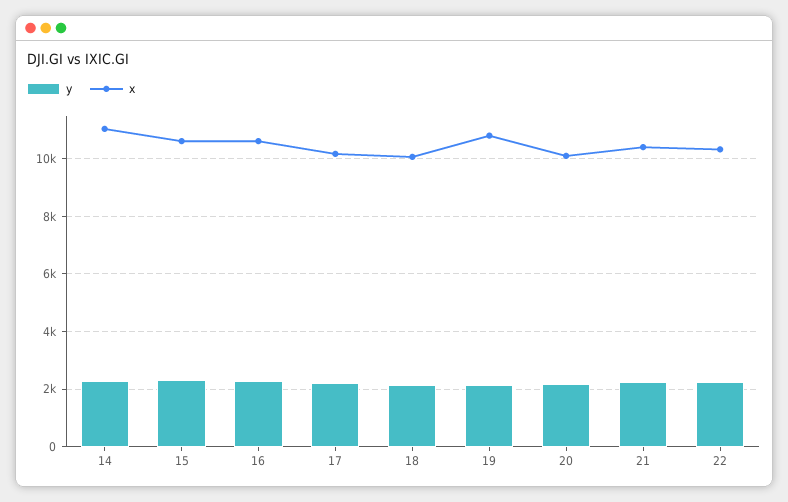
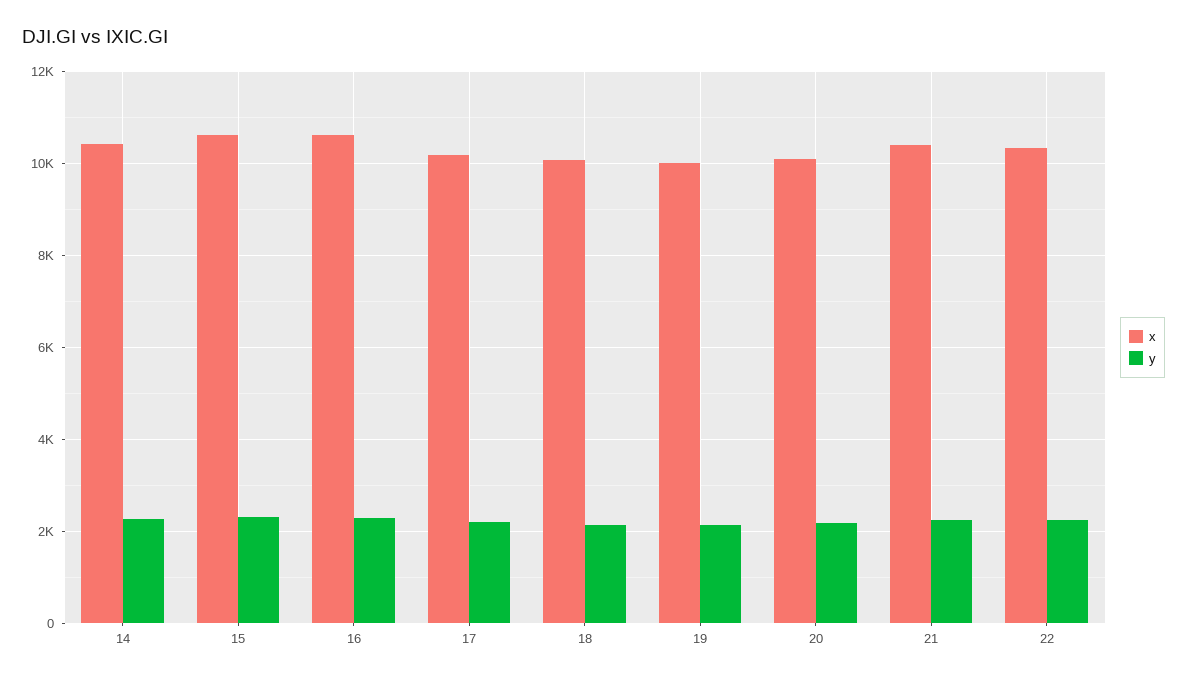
  {
    "y": {
      "14": 2200,
      "15": 2400,
      "16": 2200,
      "17": 2200,
      "18": 2200,
      "19": 2200,
      "20": 2200,
      "21": 2200,
      "22": 2200
    },
    "x": {
-     "14": 11000,
+     "14": 10400,
      "15": 10600,
      "16": 10600,
      "17": 10200,
      "18": 10000,
-     "19": 10750,
+     "19": 10000,
      "20": 10000,
      "21": 10400,
      "22": 10400
    }
  }

